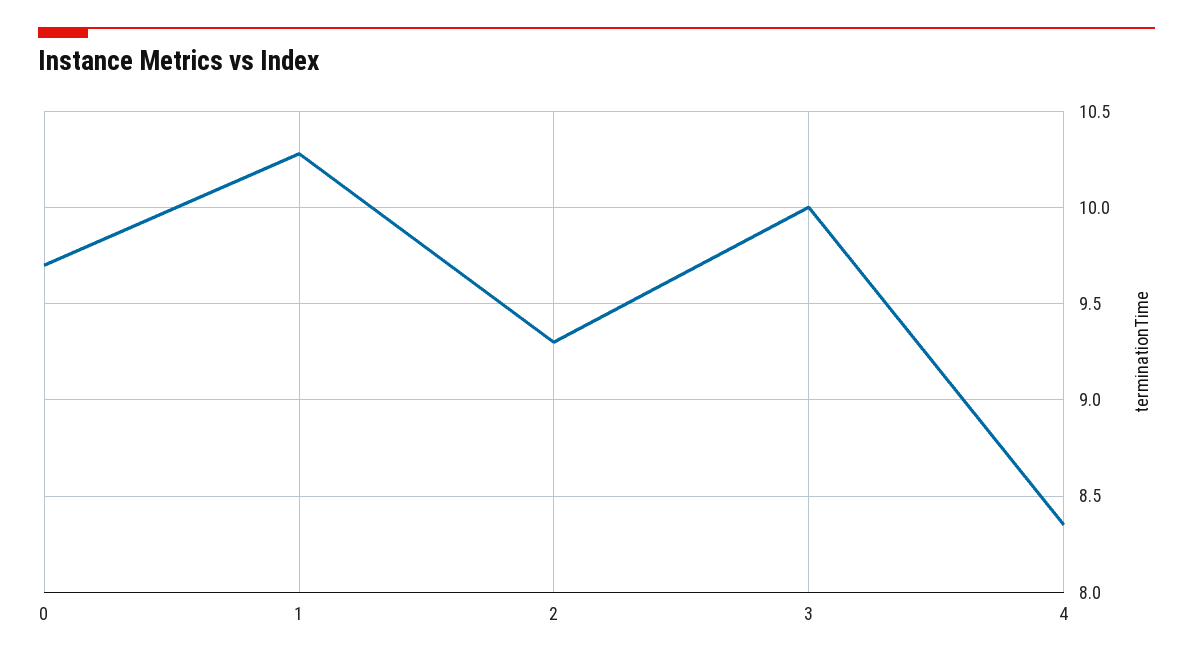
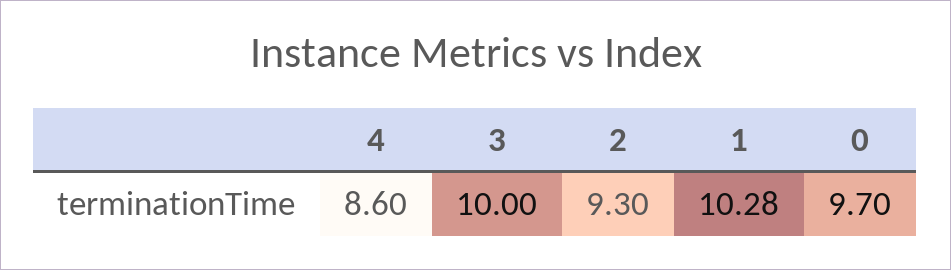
  {
    "0": 9.7,
    "1": 10.28,
    "2": 9.3,
    "3": 10,
-   "4": 8.35
+   "4": 8.6
  }

